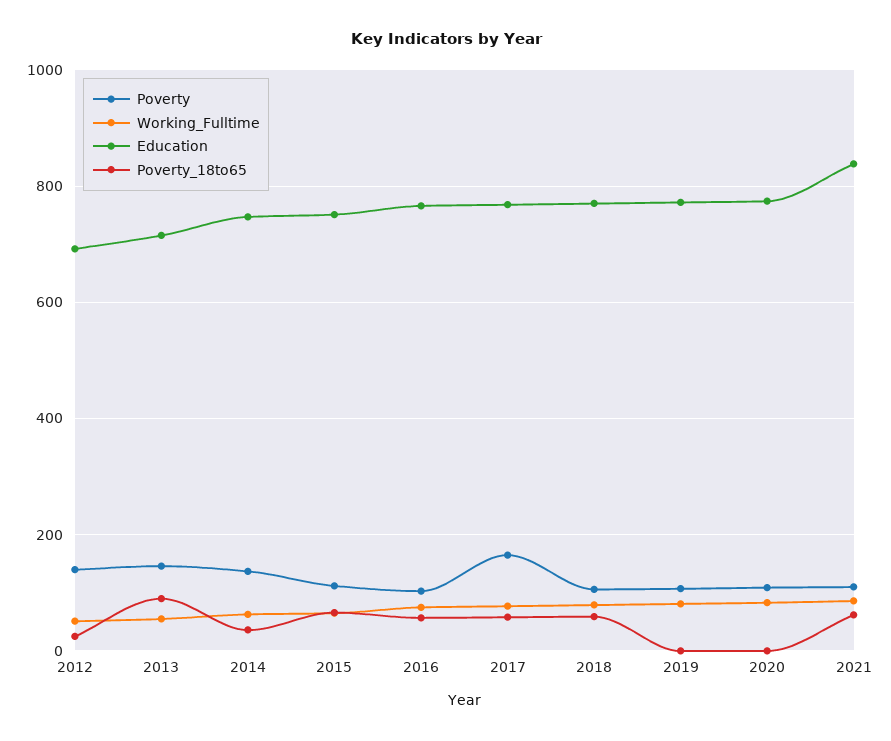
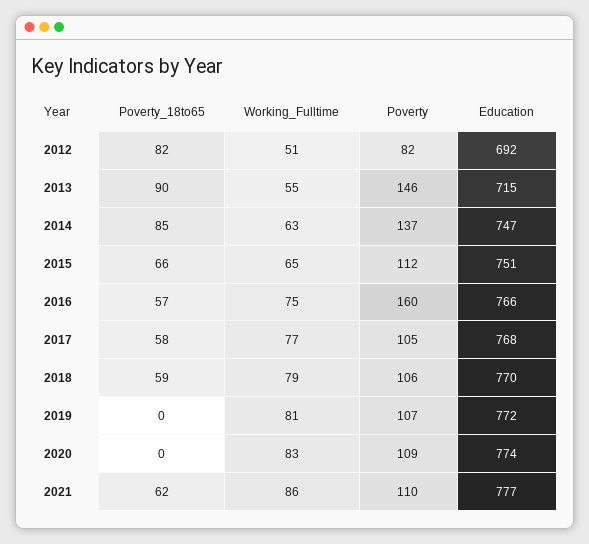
  {
    "Poverty": {
-     "2012": 140,
+     "2012": 82,
      "2013": 146,
      "2014": 137,
      "2015": 112,
-     "2016": 100,
+     "2016": 160,
-     "2017": 160,
+     "2017": 105,
      "2018": 106,
      "2019": 107,
      "2020": 109,
      "2021": 110
    },
    "Working_Fulltime": {
      "2012": 51,
      "2013": 55,
      "2014": 63,
      "2015": 65,
      "2016": 75,
      "2017": 77,
      "2018": 79,
      "2019": 81,
      "2020": 83,
      "2021": 86
    },
    "Education": {
      "2012": 692,
      "2013": 715,
      "2014": 747,
      "2015": 751,
      "2016": 766,
      "2017": 768,
      "2018": 770,
      "2019": 772,
      "2020": 774,
-     "2021": 840
+     "2021": 777
    },
    "Poverty_18to65": {
-     "2012": 20,
+     "2012": 82,
      "2013": 90,
-     "2014": 40,
+     "2014": 85,
      "2015": 66,
      "2016": 57,
      "2017": 58,
      "2018": 59,
      "2019": 0,
      "2020": 0,
      "2021": 62
    }
  }

